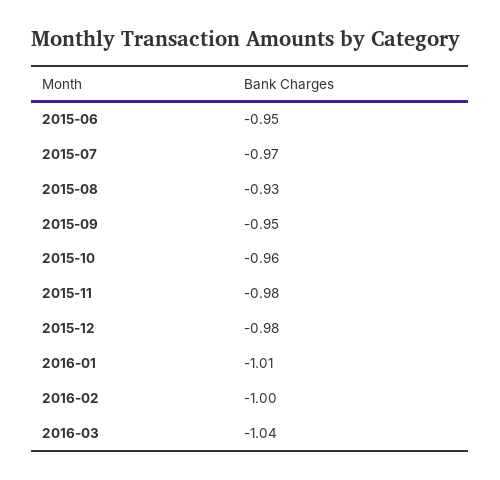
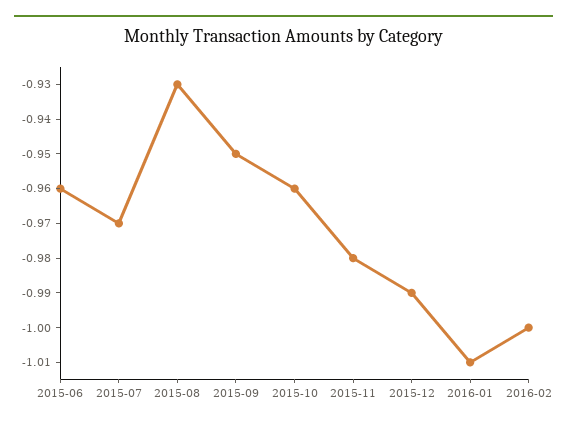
  {
-   "2015-06": -0.95,
+   "2015-06": -0.96,
    "2015-07": -0.97,
    "2015-08": -0.93,
    "2015-09": -0.95,
    "2015-10": -0.96,
    "2015-11": -0.98,
-   "2015-12": -0.98,
+   "2015-12": -0.99,
    "2016-01": -1.01,
-   "2016-02": -1,
+   "2016-02": -1
-   "2016-03": -1.04
  }

